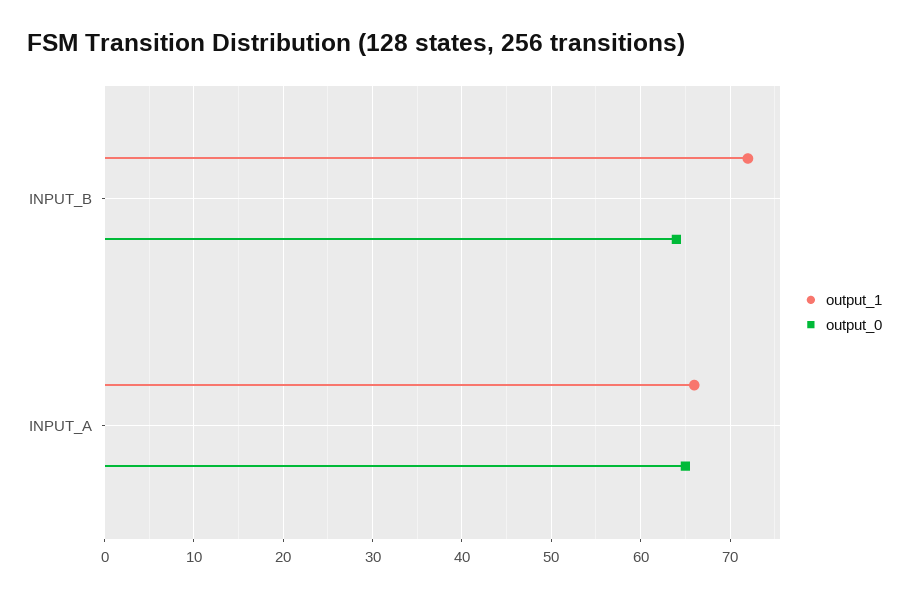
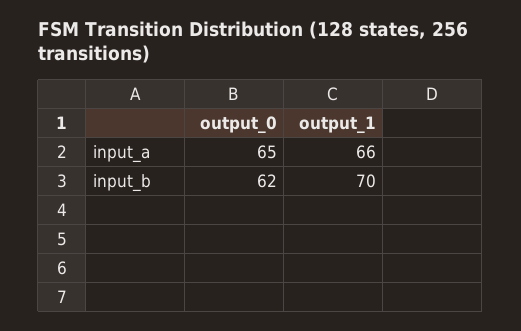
  {
    "output_1": {
-     "INPUT_B": 72,
+     "INPUT_B": 70,
      "INPUT_A": 66
    },
    "output_0": {
-     "INPUT_B": 64,
+     "INPUT_B": 62,
      "INPUT_A": 65
    }
  }

